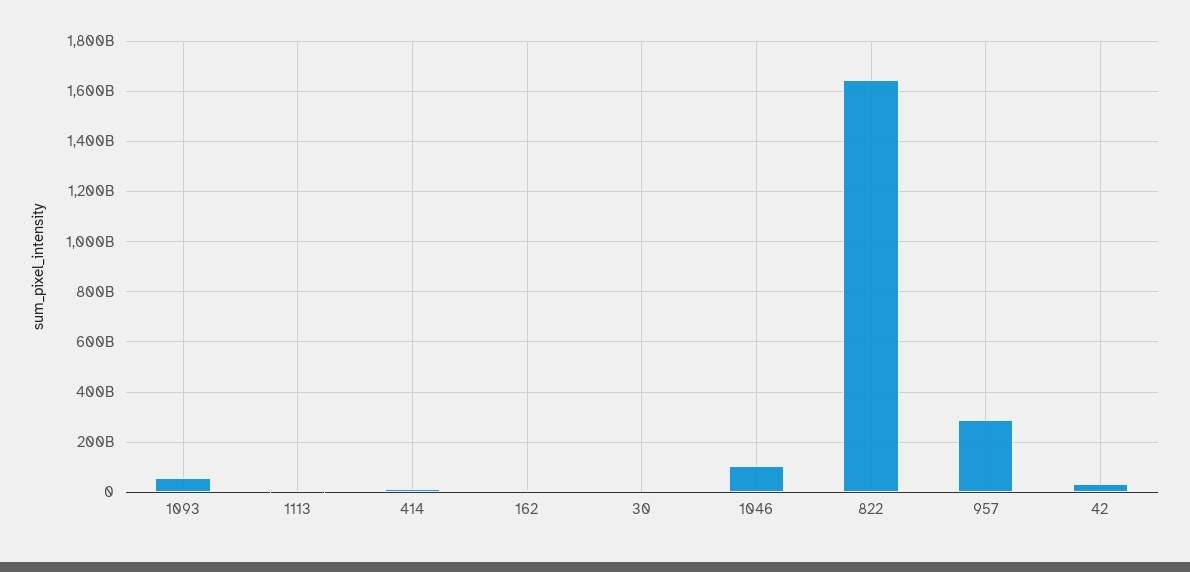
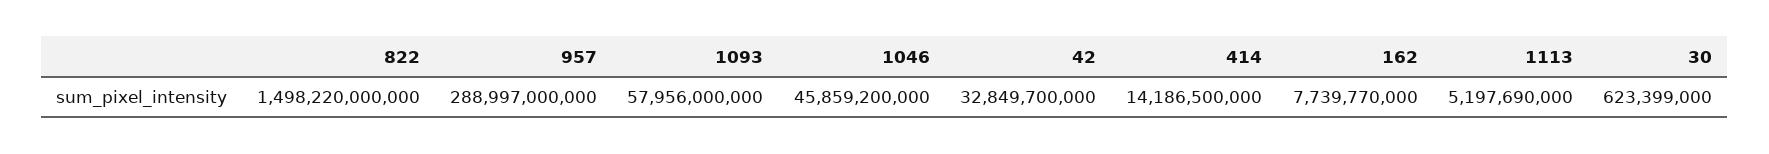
  {
    "1093": 57956000000,
    "1113": 5197690000,
    "414": 14186500000,
    "162": 7739770000,
    "30": 623399000,
-   "1046": 100000000000,
+   "1046": 45859200000,
-   "822": 1650000000000,
+   "822": 1498220000000,
    "957": 288997000000,
    "42": 32849700000
  }

